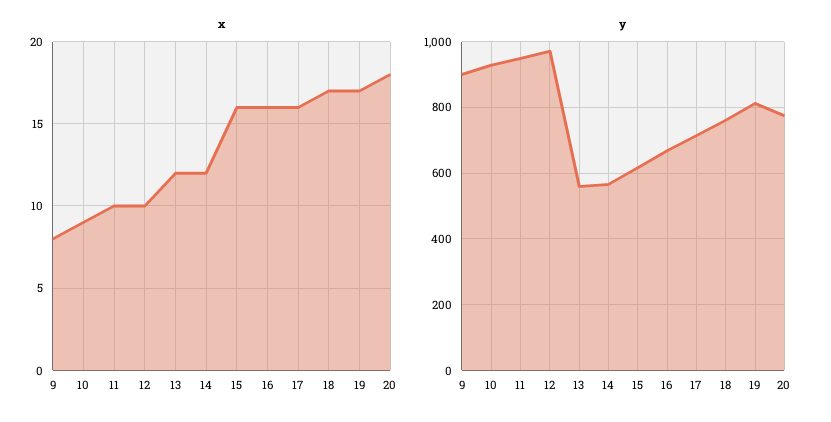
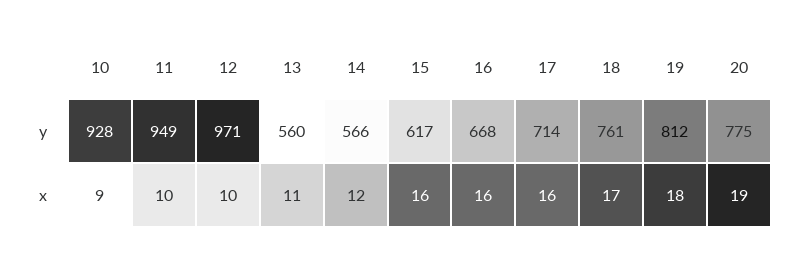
  {
    "x": {
-     "9": 8,
      "10": 9,
      "11": 10,
      "12": 10,
-     "13": 12,
+     "13": 11,
      "14": 12,
      "15": 16,
      "16": 16,
      "17": 16,
      "18": 17,
-     "19": 17,
+     "19": 18,
-     "20": 18
+     "20": 19
    },
    "y": {
-     "9": 900,
      "10": 928,
      "11": 949,
      "12": 971,
      "13": 560,
      "14": 566,
      "15": 617,
      "16": 668,
      "17": 714,
      "18": 761,
      "19": 812,
      "20": 775
    }
  }

